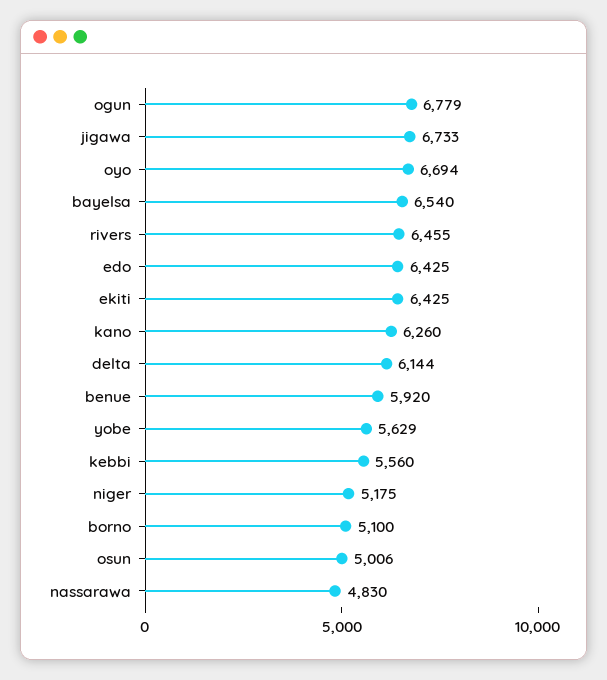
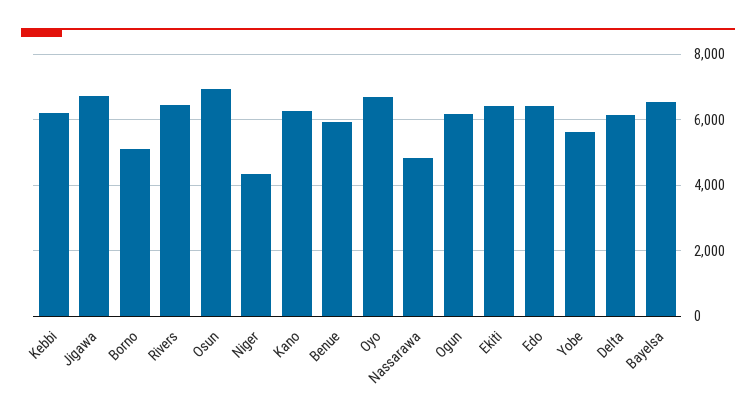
  {
-   "ogun": 6779,
+   "ogun": 6200,
    "jigawa": 6733,
    "oyo": 6694,
    "bayelsa": 6540,
    "rivers": 6455,
    "edo": 6425,
    "ekiti": 6425,
    "kano": 6260,
    "delta": 6144,
    "benue": 5920,
    "yobe": 5629,
-   "kebbi": 5560,
+   "kebbi": 6200,
-   "niger": 5175,
+   "niger": 4400,
    "borno": 5100,
-   "osun": 5006,
+   "osun": 7000,
    "nassarawa": 4830
  }

